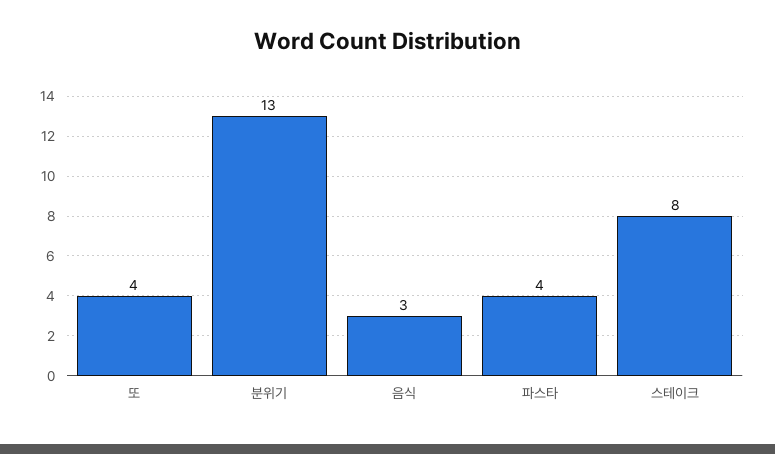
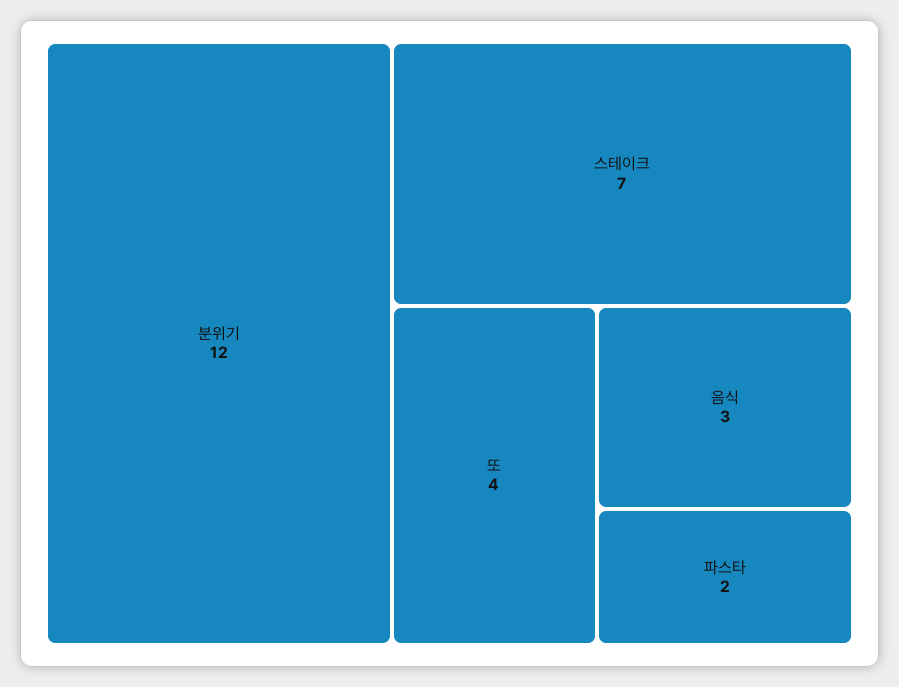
  {
    "또": 4,
-   "분위기": 13,
+   "분위기": 12,
    "음식": 3,
-   "파스타": 4,
+   "파스타": 2,
-   "스테이크": 8
+   "스테이크": 7
  }

